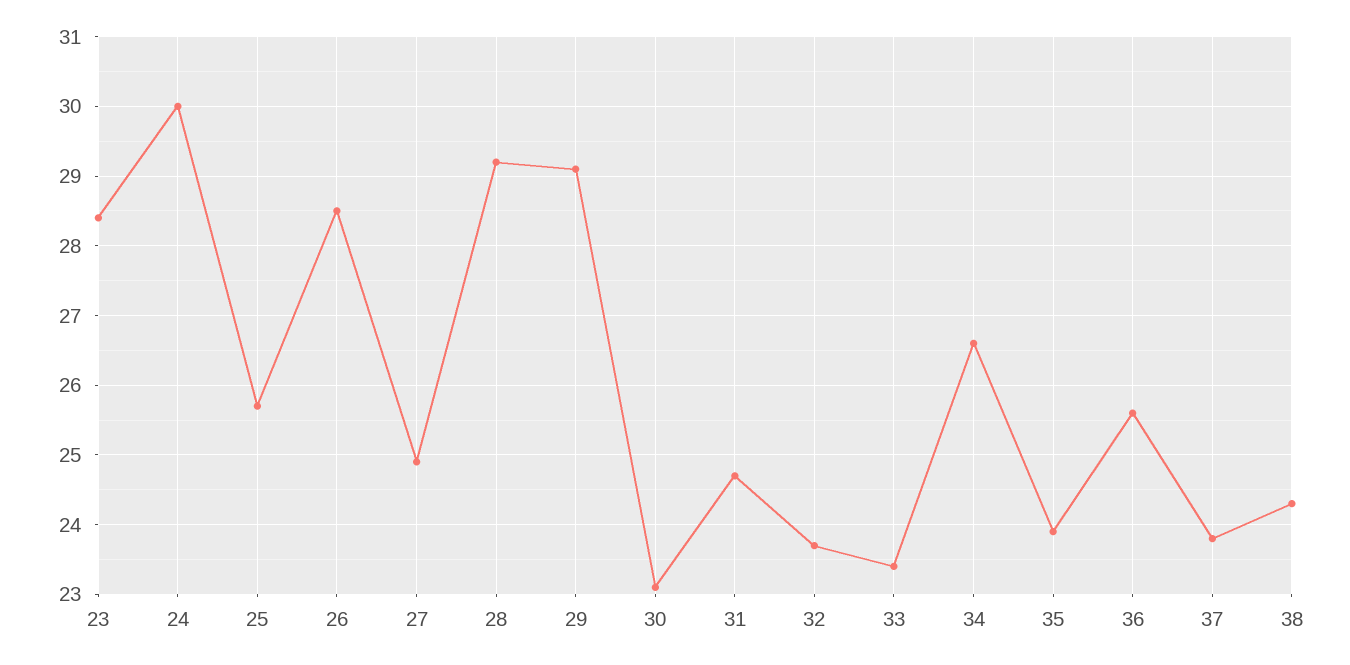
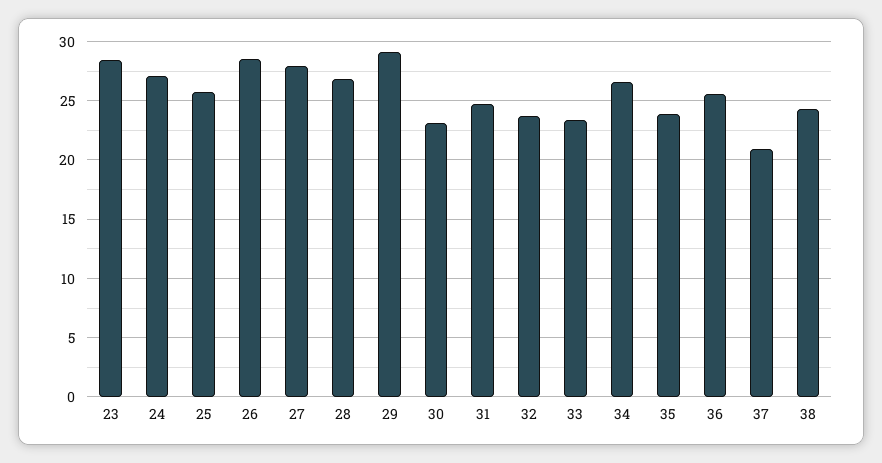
  {
    "23": 28.4,
-   "24": 30,
+   "24": 27,
    "25": 25.7,
    "26": 28.5,
-   "27": 24.9,
+   "27": 28,
-   "28": 29.2,
+   "28": 27,
    "29": 29.1,
    "30": 23.1,
    "31": 24.7,
    "32": 23.7,
    "33": 23.4,
    "34": 26.6,
    "35": 23.9,
    "36": 25.6,
-   "37": 23.8,
+   "37": 21,
    "38": 24.3
  }

